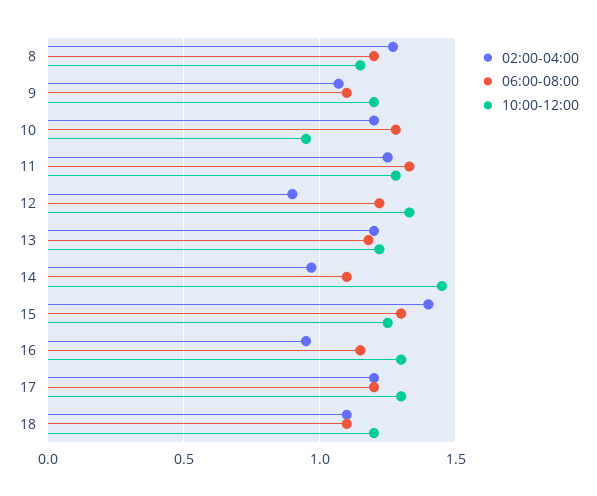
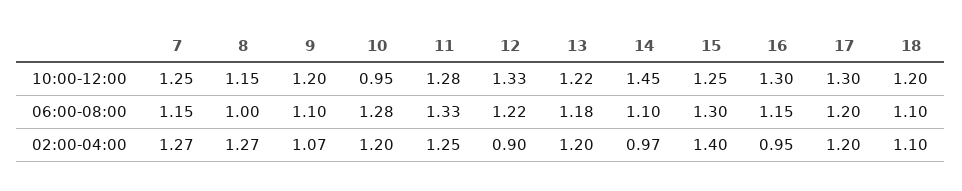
  {
    "02:00-04:00": {
      "8": 1.27,
      "9": 1.07,
      "10": 1.2,
      "11": 1.25,
      "12": 0.9,
      "13": 1.2,
      "14": 0.97,
      "15": 1.4,
      "16": 0.95,
      "17": 1.2,
-     "18": 1.1
+     "18": 1.1,
+     "7": 1.27
    },
    "06:00-08:00": {
-     "8": 1.2,
+     "8": 1,
      "9": 1.1,
      "10": 1.28,
      "11": 1.33,
      "12": 1.22,
      "13": 1.18,
      "14": 1.1,
      "15": 1.3,
      "16": 1.15,
      "17": 1.2,
-     "18": 1.1
+     "18": 1.1,
+     "7": 1.15
    },
    "10:00-12:00": {
      "8": 1.15,
      "9": 1.2,
      "10": 0.95,
      "11": 1.28,
      "12": 1.33,
      "13": 1.22,
      "14": 1.45,
      "15": 1.25,
      "16": 1.3,
      "17": 1.3,
-     "18": 1.2
+     "18": 1.2,
+     "7": 1.25
    }
  }

